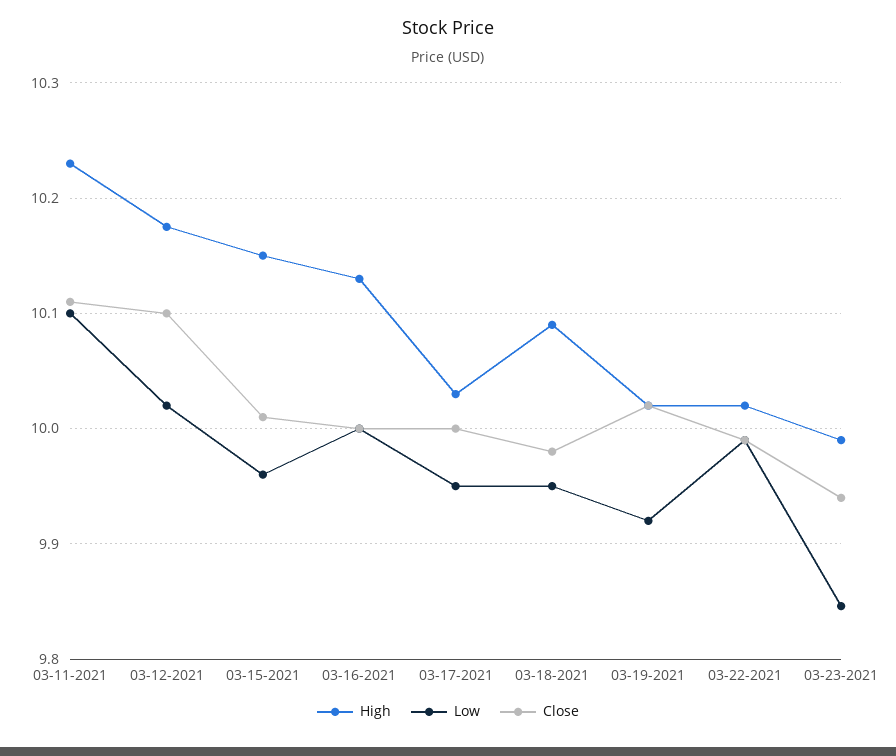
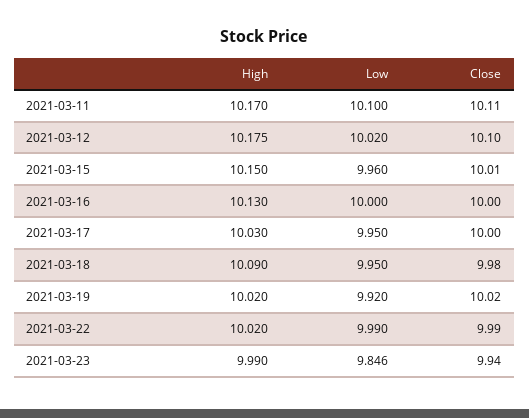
  {
    "High": {
-     "03-11-2021": 10.23,
+     "03-11-2021": 10.17,
      "03-12-2021": 10.175,
      "03-15-2021": 10.15,
      "03-16-2021": 10.13,
      "03-17-2021": 10.03,
      "03-18-2021": 10.09,
      "03-19-2021": 10.02,
      "03-22-2021": 10.02,
      "03-23-2021": 9.99
    },
    "Low": {
      "03-11-2021": 10.1,
      "03-12-2021": 10.02,
      "03-15-2021": 9.96,
      "03-16-2021": 10,
      "03-17-2021": 9.95,
      "03-18-2021": 9.95,
      "03-19-2021": 9.92,
      "03-22-2021": 9.99,
      "03-23-2021": 9.846
    },
    "Close": {
      "03-11-2021": 10.11,
      "03-12-2021": 10.1,
      "03-15-2021": 10.01,
      "03-16-2021": 10,
      "03-17-2021": 10,
      "03-18-2021": 9.98,
      "03-19-2021": 10.02,
      "03-22-2021": 9.99,
      "03-23-2021": 9.94
    }
  }

